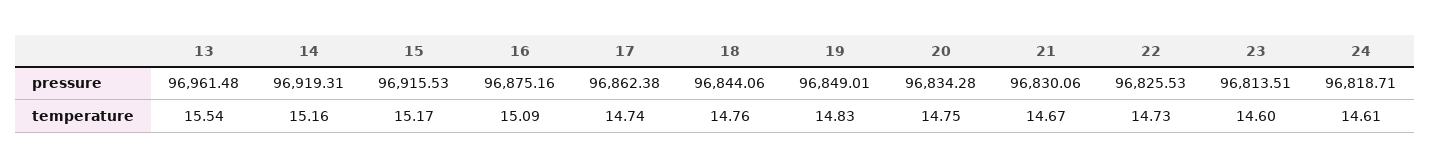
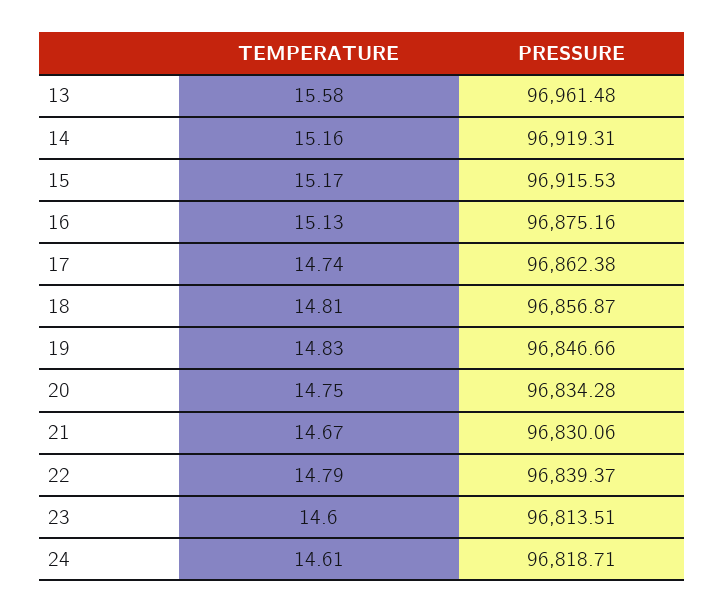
  {
    "13": {
      "pressure": 96961.48,
-     "temperature": 15.54
+     "temperature": 15.58
    },
    "14": {
      "pressure": 96919.31,
      "temperature": 15.16
    },
    "15": {
      "pressure": 96915.53,
      "temperature": 15.17
    },
    "16": {
      "pressure": 96875.16,
-     "temperature": 15.09
+     "temperature": 15.13
    },
    "17": {
      "pressure": 96862.38,
      "temperature": 14.74
    },
    "18": {
-     "pressure": 96844.06,
+     "pressure": 96856.87,
-     "temperature": 14.76
+     "temperature": 14.81
    },
    "19": {
-     "pressure": 96849.01,
+     "pressure": 96846.66,
      "temperature": 14.83
    },
    "20": {
      "pressure": 96834.28,
      "temperature": 14.75
    },
    "21": {
      "pressure": 96830.06,
      "temperature": 14.67
    },
    "22": {
-     "pressure": 96825.53,
+     "pressure": 96839.37,
-     "temperature": 14.73
+     "temperature": 14.79
    },
    "23": {
      "pressure": 96813.51,
      "temperature": 14.6
    },
    "24": {
      "pressure": 96818.71,
      "temperature": 14.61
    }
  }

